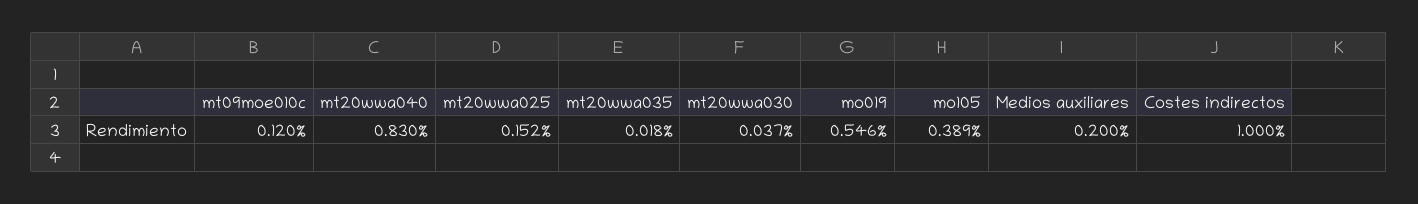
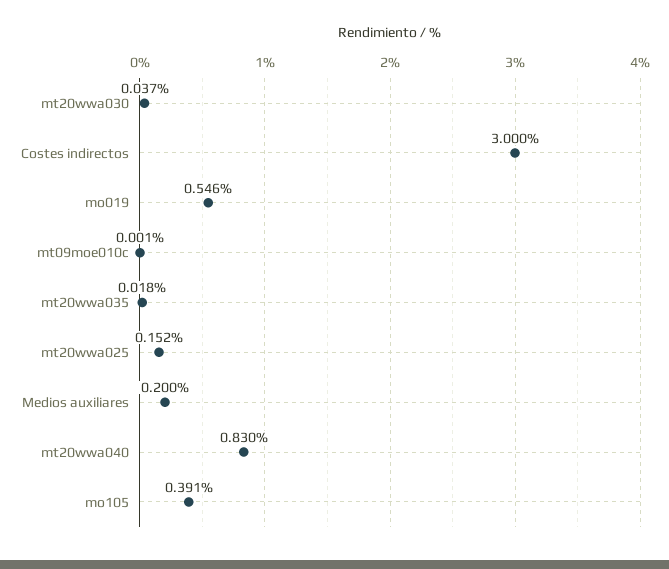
  {
-   "mt09moe010c": 0.12,
+   "mt09moe010c": 0.001,
    "mt20wwa040": 0.83,
    "mt20wwa025": 0.152,
    "mt20wwa035": 0.018,
    "mt20wwa030": 0.037,
    "mo019": 0.546,
-   "mo105": 0.389,
+   "mo105": 0.391,
    "Medios auxiliares": 0.2,
-   "Costes indirectos": 1
+   "Costes indirectos": 3
  }

